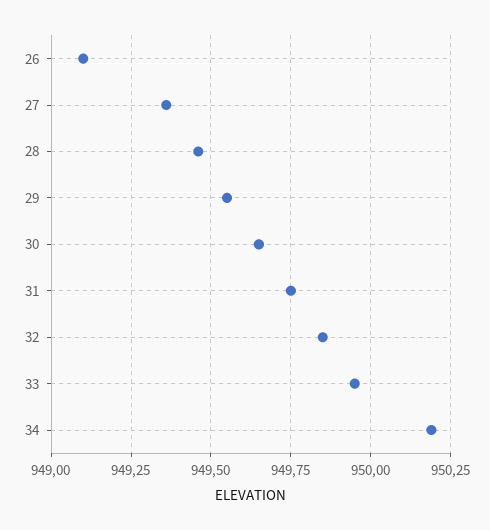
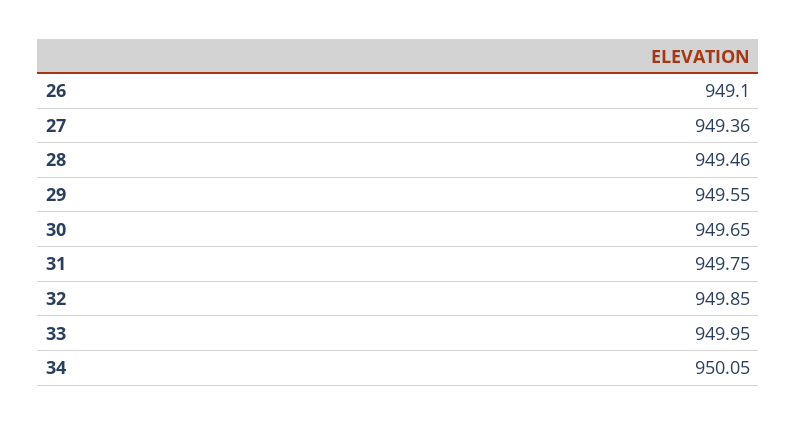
  {
    "26": 949.1,
    "27": 949.36,
    "28": 949.46,
    "29": 949.55,
    "30": 949.65,
    "31": 949.75,
    "32": 949.85,
    "33": 949.95,
-   "34": 950.2
+   "34": 950.05
  }

